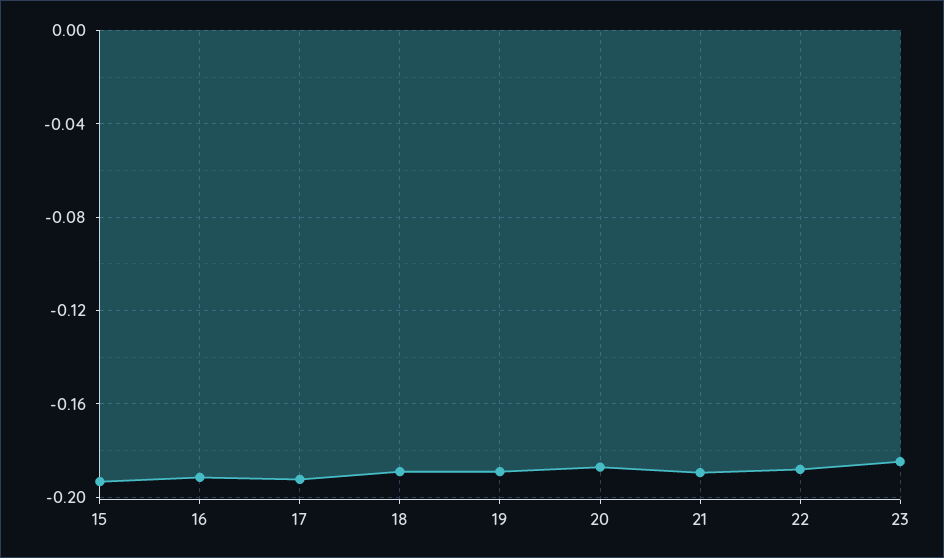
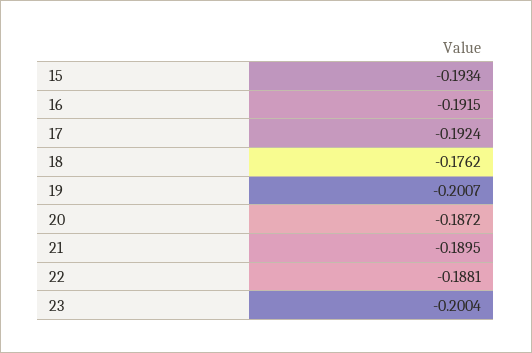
  {
    "15": -0.1934,
    "16": -0.1915,
    "17": -0.1924,
-   "18": -0.19,
+   "18": -0.1762,
-   "19": -0.19,
+   "19": -0.2007,
    "20": -0.1872,
    "21": -0.1895,
    "22": -0.1881,
-   "23": -0.185
+   "23": -0.2004
  }

